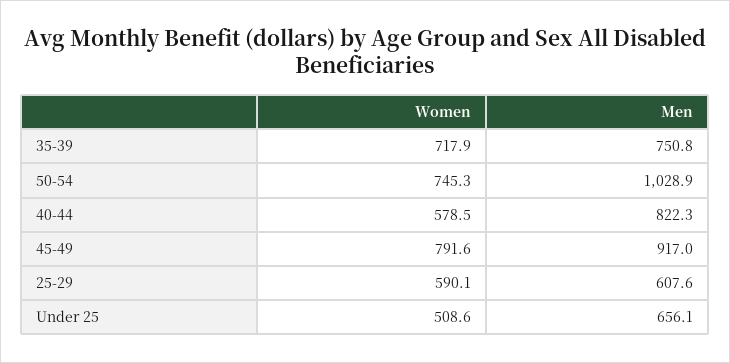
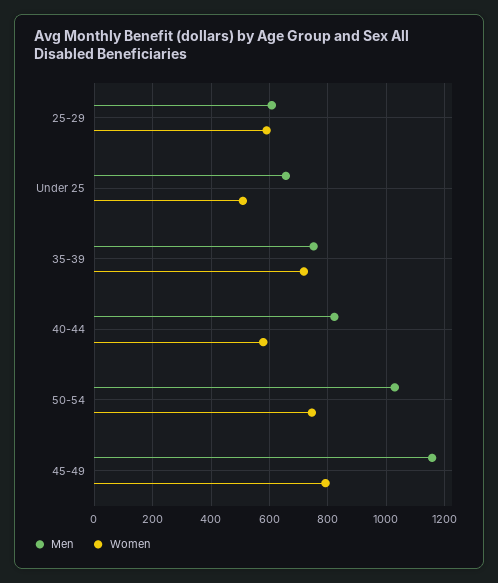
  {
    "Women": {
      "35-39": 717.9,
      "50-54": 745.3,
      "40-44": 578.5,
      "45-49": 791.6,
      "25-29": 590.1,
      "Under 25": 508.6
    },
    "Men": {
      "35-39": 750.8,
      "50-54": 1028.9,
      "40-44": 822.3,
-     "45-49": 917,
+     "45-49": 1150,
      "25-29": 607.6,
      "Under 25": 656.1
    }
  }

